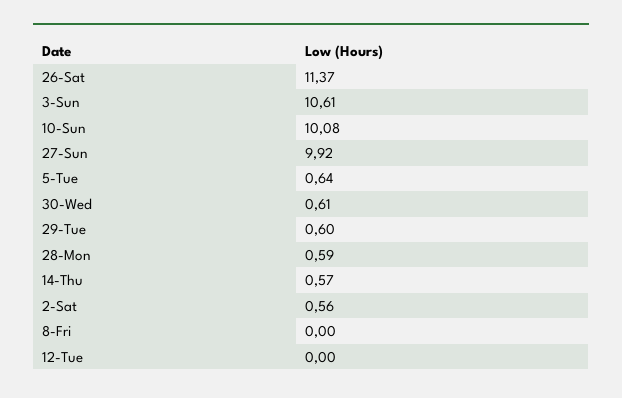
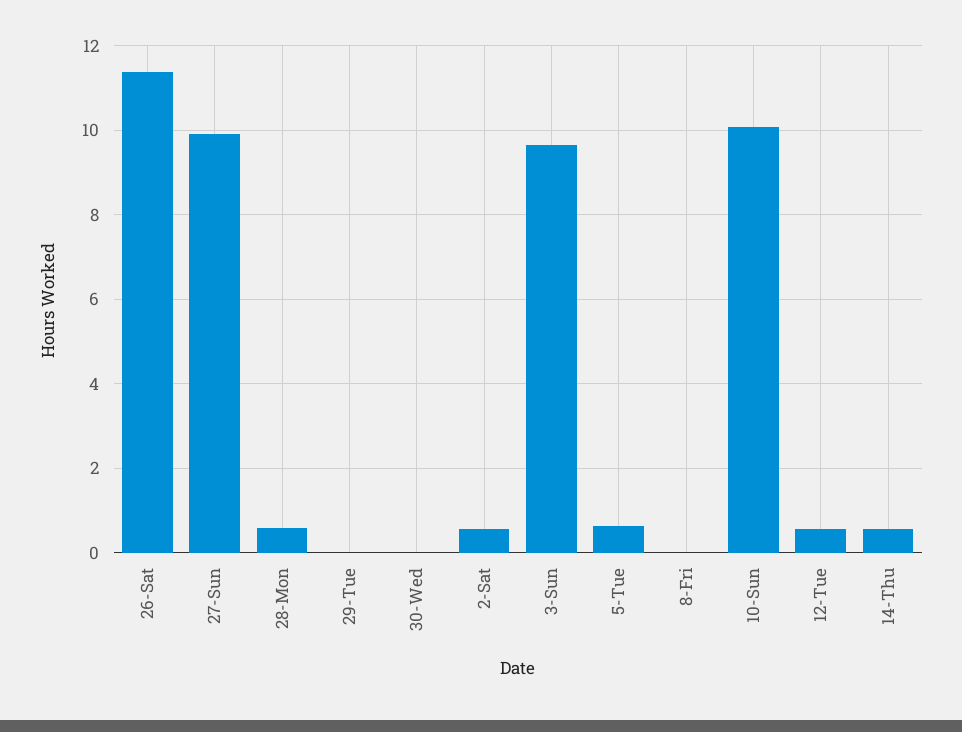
  {
    "26-Sat": 11.37,
-   "3-Sun": 10.61,
+   "3-Sun": 9.6,
    "10-Sun": 10.08,
    "27-Sun": 9.92,
    "5-Tue": 0.64,
-   "30-Wed": 0.61,
+   "30-Wed": 0,
-   "29-Tue": 0.6,
+   "29-Tue": 0,
    "28-Mon": 0.59,
    "14-Thu": 0.57,
    "2-Sat": 0.56,
    "8-Fri": 0,
-   "12-Tue": 0
+   "12-Tue": 0.6
  }

